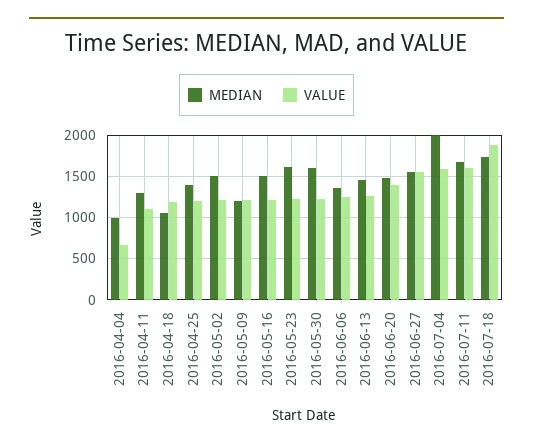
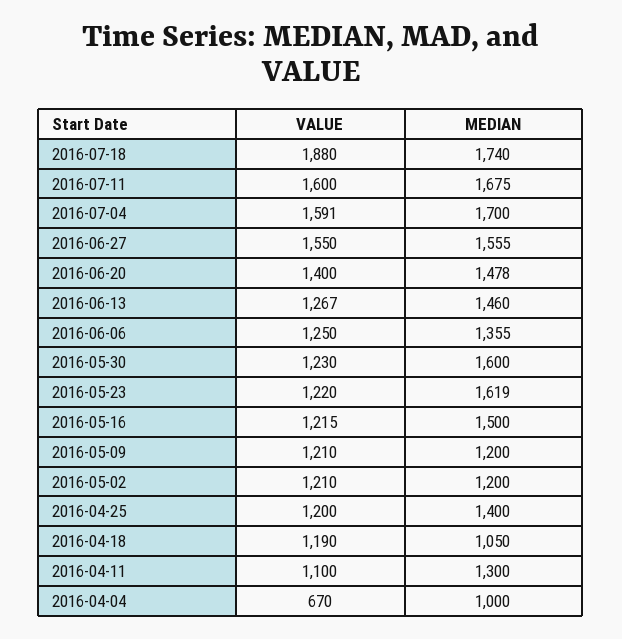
  {
    "MEDIAN": {
      "2016-04-04": 1000,
      "2016-04-11": 1300,
      "2016-04-18": 1050,
      "2016-04-25": 1400,
-     "2016-05-02": 1500,
+     "2016-05-02": 1200,
      "2016-05-09": 1200,
      "2016-05-16": 1500,
      "2016-05-23": 1619,
      "2016-05-30": 1600,
      "2016-06-06": 1355,
      "2016-06-13": 1460,
      "2016-06-20": 1478,
      "2016-06-27": 1555,
-     "2016-07-04": 2000,
+     "2016-07-04": 1700,
      "2016-07-11": 1675,
      "2016-07-18": 1740
    },
    "VALUE": {
      "2016-04-04": 670,
      "2016-04-11": 1100,
      "2016-04-18": 1190,
      "2016-04-25": 1200,
      "2016-05-02": 1210,
      "2016-05-09": 1210,
      "2016-05-16": 1215,
      "2016-05-23": 1220,
      "2016-05-30": 1230,
      "2016-06-06": 1250,
      "2016-06-13": 1267,
      "2016-06-20": 1400,
      "2016-06-27": 1550,
      "2016-07-04": 1591,
      "2016-07-11": 1600,
      "2016-07-18": 1880
    }
  }

